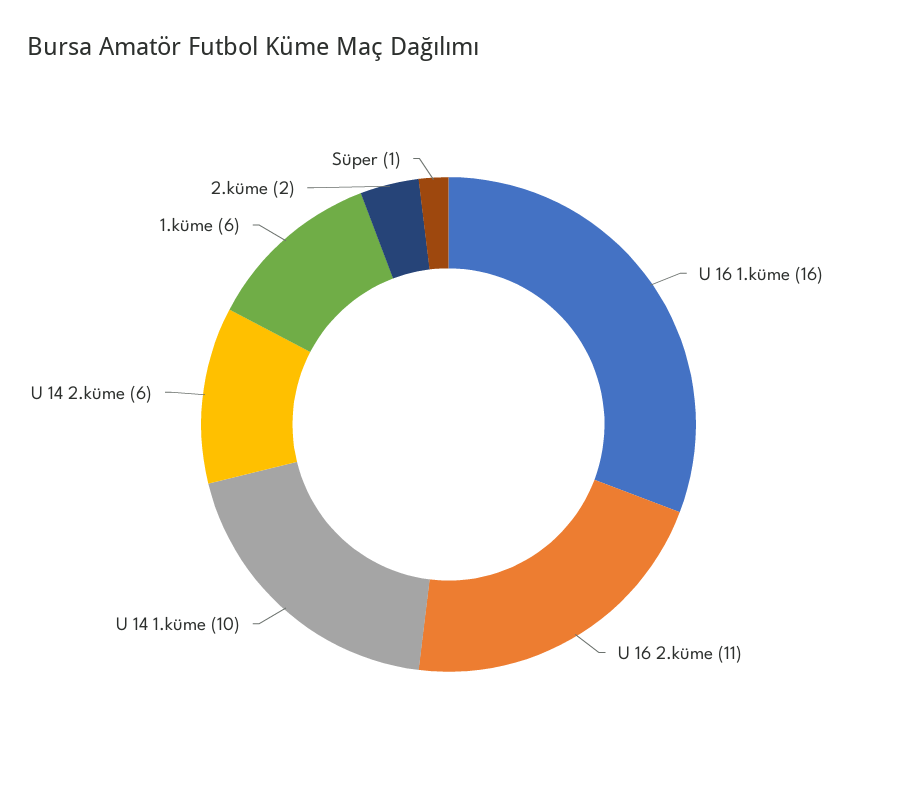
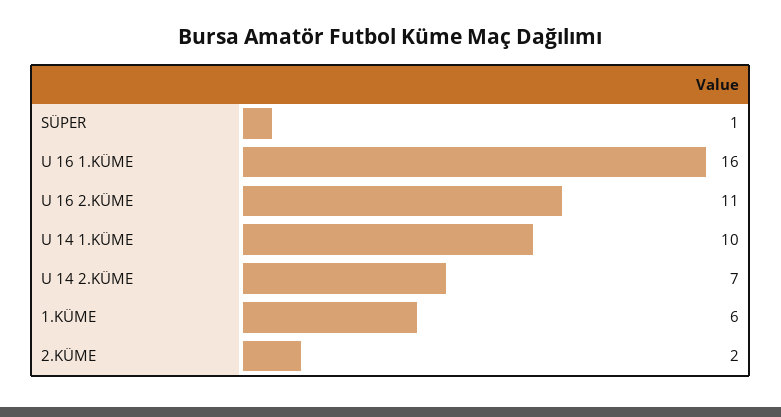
  {
    "U 16 1.küme": 16,
    "U 16 2.küme": 11,
    "U 14 1.küme": 10,
-   "U 14 2.küme": 6,
+   "U 14 2.küme": 7,
    "1.küme": 6,
    "2.küme": 2,
    "Süper": 1
  }

